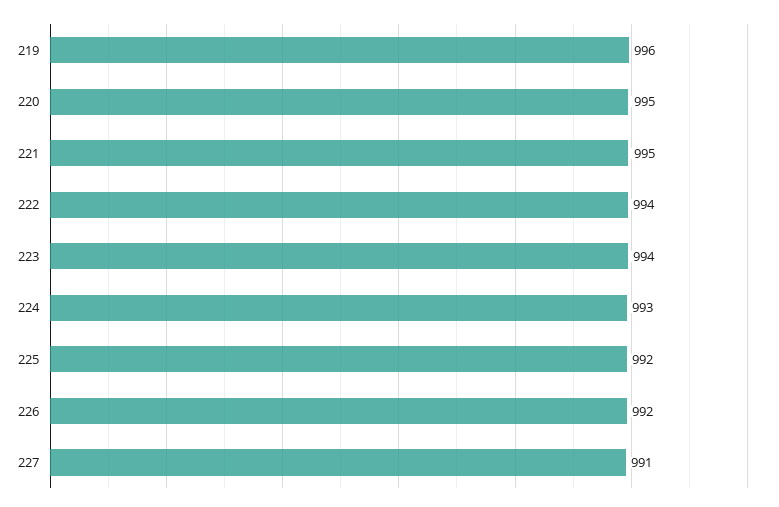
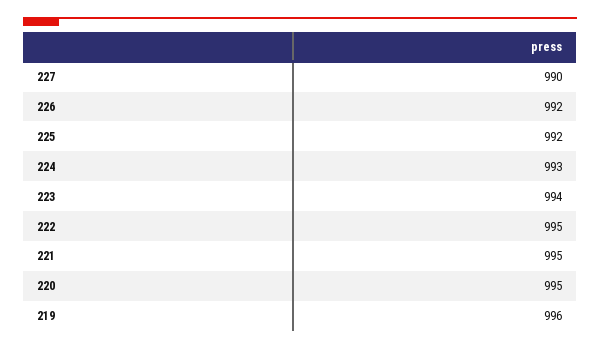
  {
    "219": 996,
    "220": 995,
    "221": 995,
-   "222": 994,
+   "222": 995,
    "223": 994,
    "224": 993,
    "225": 992,
    "226": 992,
-   "227": 991
+   "227": 990
  }

